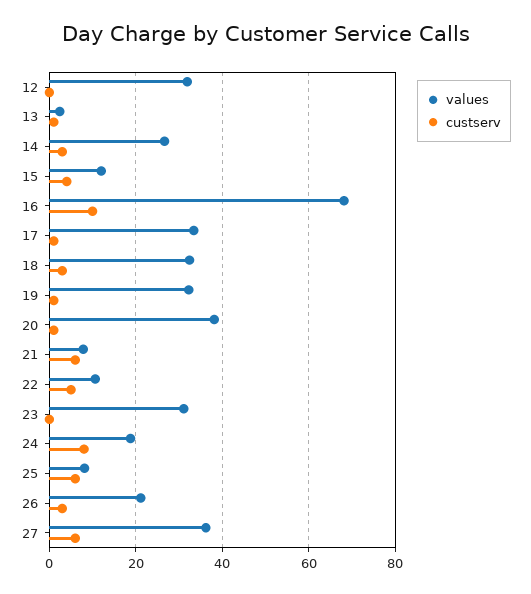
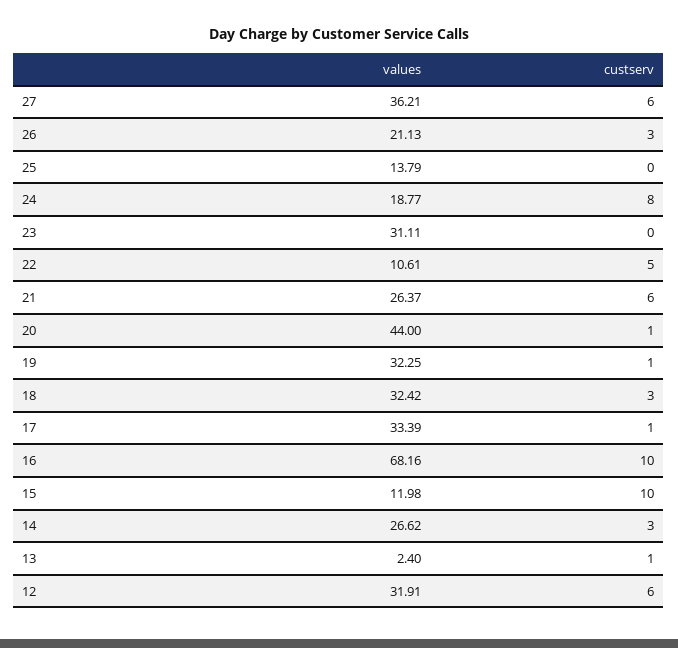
  {
    "values": {
      "12": 31.91,
      "13": 2.4,
      "14": 26.62,
      "15": 11.98,
      "16": 68.16,
      "17": 33.39,
      "18": 32.42,
      "19": 32.25,
-     "20": 38,
+     "20": 44,
-     "21": 8,
+     "21": 26.37,
      "22": 10.61,
      "23": 31.11,
      "24": 18.77,
-     "25": 8,
+     "25": 13.79,
      "26": 21.13,
      "27": 36.21
    },
    "custserv": {
-     "12": 0,
+     "12": 6,
      "13": 1,
      "14": 3,
-     "15": 4,
+     "15": 10,
      "16": 10,
      "17": 1,
      "18": 3,
      "19": 1,
      "20": 1,
      "21": 6,
      "22": 5,
      "23": 0,
      "24": 8,
-     "25": 6,
+     "25": 0,
      "26": 3,
      "27": 6
    }
  }

